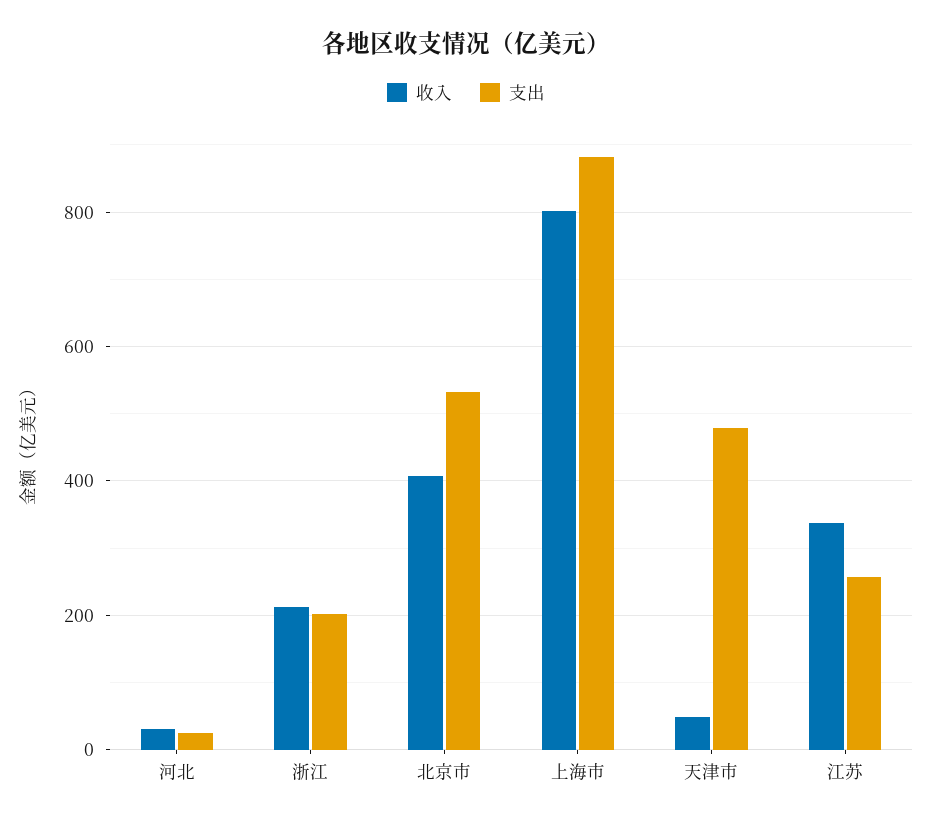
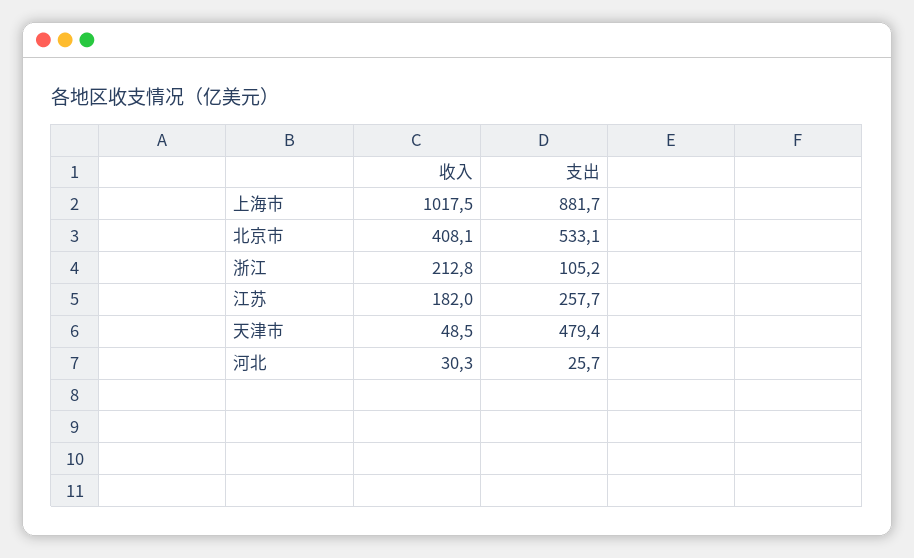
  {
    "收入": {
      "河北": 30.3,
      "浙江": 212.8,
      "北京市": 408.1,
-     "上海市": 800,
+     "上海市": 1017.5,
      "天津市": 48.5,
-     "江苏": 340
+     "江苏": 182
    },
    "支出": {
      "河北": 25.7,
-     "浙江": 200,
+     "浙江": 105.2,
      "北京市": 533.1,
      "上海市": 881.7,
      "天津市": 479.4,
      "江苏": 257.7
    }
  }

